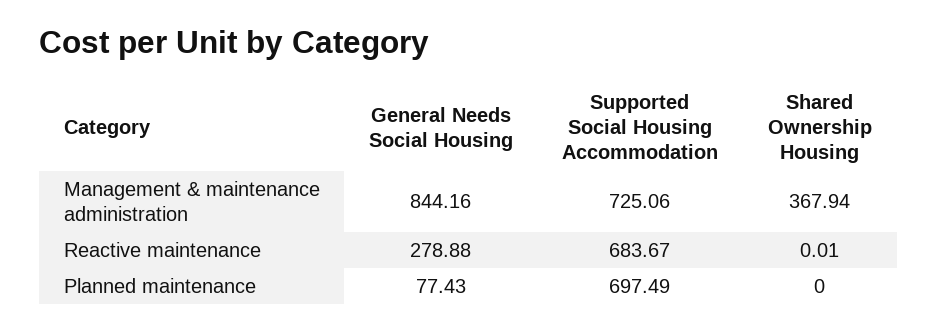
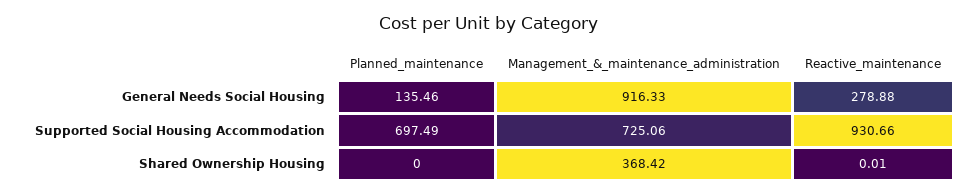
  {
    "General Needs Social Housing": {
-     "Management & maintenance administration": 844.16,
+     "Management & maintenance administration": 916.33,
      "Reactive maintenance": 278.88,
-     "Planned maintenance": 77.43
+     "Planned maintenance": 135.46
    },
    "Supported Social Housing Accommodation": {
      "Management & maintenance administration": 725.06,
-     "Reactive maintenance": 683.67,
+     "Reactive maintenance": 930.66,
      "Planned maintenance": 697.49
    },
    "Shared Ownership Housing": {
-     "Management & maintenance administration": 367.94,
+     "Management & maintenance administration": 368.42,
      "Reactive maintenance": 0.01,
      "Planned maintenance": 0
    }
  }

